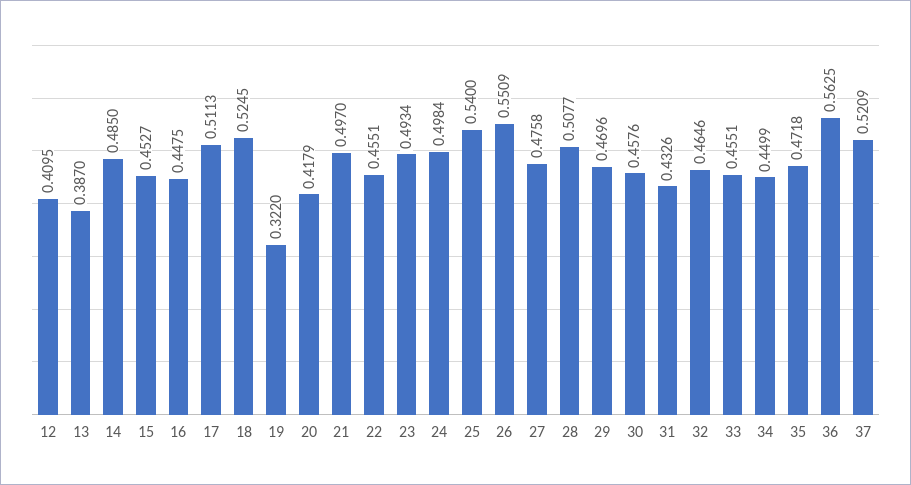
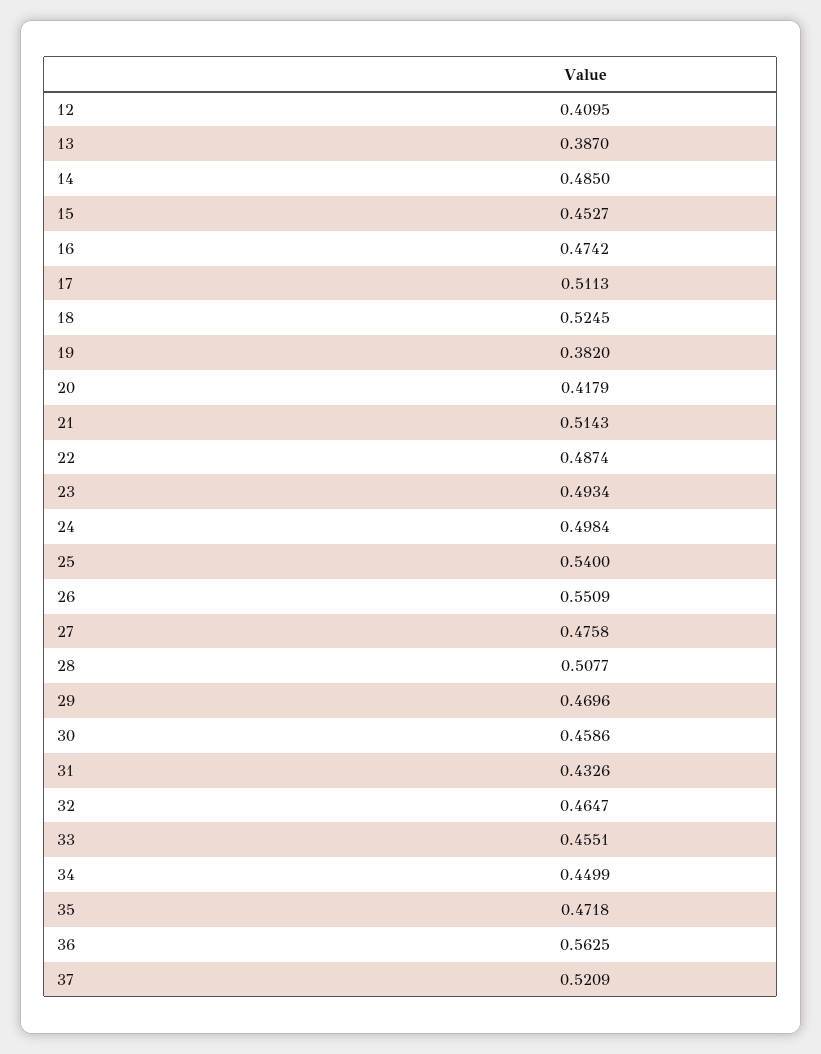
  {
    "12": 0.4095,
    "13": 0.387,
    "14": 0.485,
    "15": 0.4527,
-   "16": 0.4475,
+   "16": 0.4742,
    "17": 0.5113,
    "18": 0.5245,
-   "19": 0.322,
+   "19": 0.382,
    "20": 0.4179,
-   "21": 0.497,
+   "21": 0.5143,
-   "22": 0.4551,
+   "22": 0.4874,
    "23": 0.4934,
    "24": 0.4984,
    "25": 0.54,
    "26": 0.5509,
    "27": 0.4758,
    "28": 0.5077,
    "29": 0.4696,
-   "30": 0.4576,
+   "30": 0.4586,
    "31": 0.4326,
-   "32": 0.4646,
+   "32": 0.4647,
    "33": 0.4551,
    "34": 0.4499,
    "35": 0.4718,
    "36": 0.5625,
    "37": 0.5209
  }

